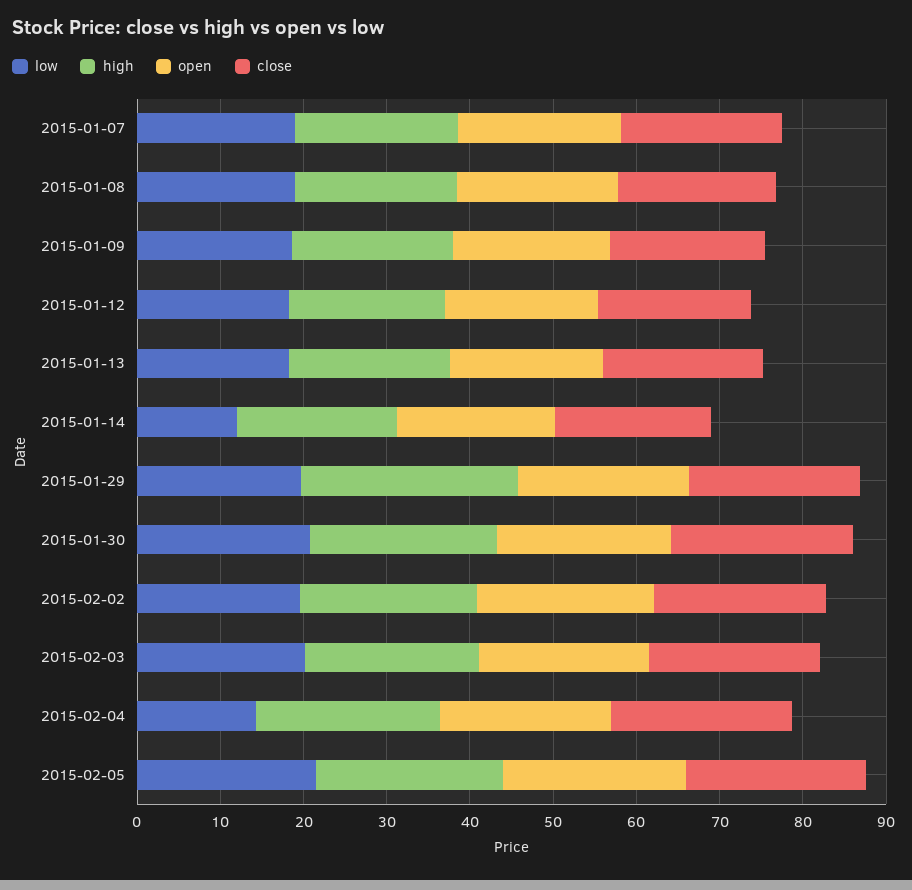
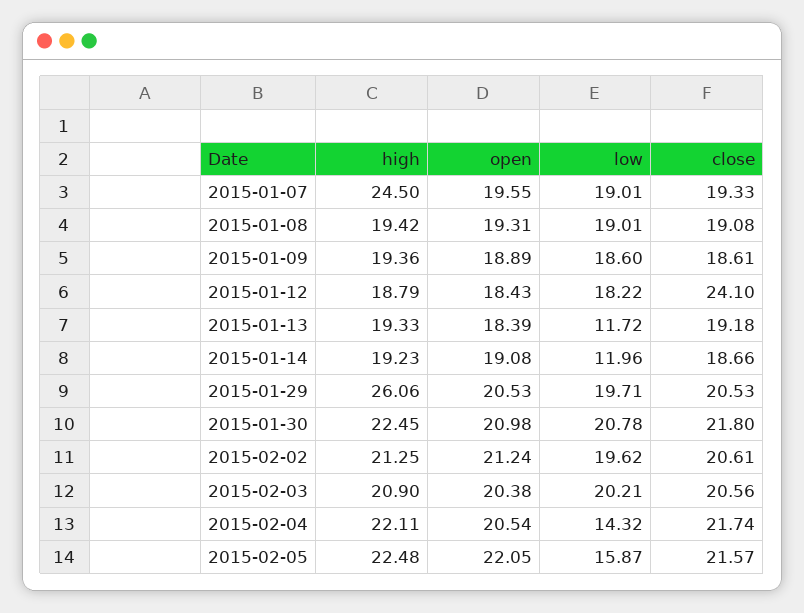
  {
    "low": {
      "2015-01-07": 19.01,
      "2015-01-08": 19.01,
      "2015-01-09": 18.6,
      "2015-01-12": 18.22,
-     "2015-01-13": 18,
+     "2015-01-13": 11.72,
      "2015-01-14": 11.96,
      "2015-01-29": 19.71,
      "2015-01-30": 20.78,
      "2015-02-02": 19.62,
      "2015-02-03": 20.21,
      "2015-02-04": 14.32,
-     "2015-02-05": 22
+     "2015-02-05": 15.87
    },
    "high": {
-     "2015-01-07": 20,
+     "2015-01-07": 24.5,
      "2015-01-08": 19.42,
      "2015-01-09": 19.36,
      "2015-01-12": 18.79,
      "2015-01-13": 19.33,
      "2015-01-14": 19.23,
      "2015-01-29": 26.06,
      "2015-01-30": 22.45,
      "2015-02-02": 21.25,
      "2015-02-03": 20.9,
      "2015-02-04": 22.11,
      "2015-02-05": 22.48
    },
    "open": {
      "2015-01-07": 19.55,
      "2015-01-08": 19.31,
      "2015-01-09": 18.89,
      "2015-01-12": 18.43,
      "2015-01-13": 18.39,
      "2015-01-14": 19.08,
      "2015-01-29": 20.53,
      "2015-01-30": 20.98,
      "2015-02-02": 21.24,
      "2015-02-03": 20.38,
      "2015-02-04": 20.54,
      "2015-02-05": 22.05
    },
    "close": {
      "2015-01-07": 19.33,
      "2015-01-08": 19.08,
      "2015-01-09": 18.61,
-     "2015-01-12": 18,
+     "2015-01-12": 24.1,
      "2015-01-13": 19.18,
      "2015-01-14": 18.66,
      "2015-01-29": 20.53,
      "2015-01-30": 21.8,
      "2015-02-02": 20.61,
      "2015-02-03": 20.56,
      "2015-02-04": 21.74,
      "2015-02-05": 21.57
    }
  }

